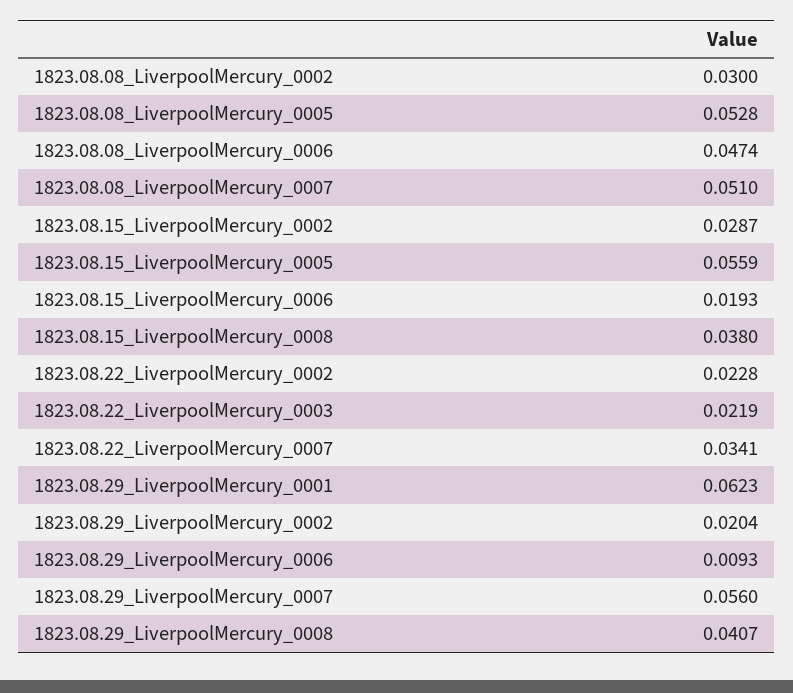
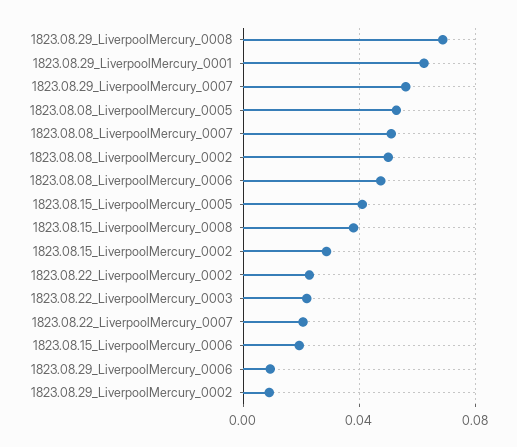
  {
-   "1823.08.08_LiverpoolMercury_0002": 0.03,
+   "1823.08.08_LiverpoolMercury_0002": 0.05,
    "1823.08.08_LiverpoolMercury_0005": 0.0528,
    "1823.08.08_LiverpoolMercury_0006": 0.0474,
    "1823.08.08_LiverpoolMercury_0007": 0.051,
    "1823.08.15_LiverpoolMercury_0002": 0.0287,
-   "1823.08.15_LiverpoolMercury_0005": 0.0559,
+   "1823.08.15_LiverpoolMercury_0005": 0.04,
    "1823.08.15_LiverpoolMercury_0006": 0.0193,
    "1823.08.15_LiverpoolMercury_0008": 0.038,
    "1823.08.22_LiverpoolMercury_0002": 0.0228,
    "1823.08.22_LiverpoolMercury_0003": 0.0219,
-   "1823.08.22_LiverpoolMercury_0007": 0.0341,
+   "1823.08.22_LiverpoolMercury_0007": 0.02,
    "1823.08.29_LiverpoolMercury_0001": 0.0623,
-   "1823.08.29_LiverpoolMercury_0002": 0.0204,
+   "1823.08.29_LiverpoolMercury_0002": 0.01,
    "1823.08.29_LiverpoolMercury_0006": 0.0093,
    "1823.08.29_LiverpoolMercury_0007": 0.056,
-   "1823.08.29_LiverpoolMercury_0008": 0.0407
+   "1823.08.29_LiverpoolMercury_0008": 0.07
  }

